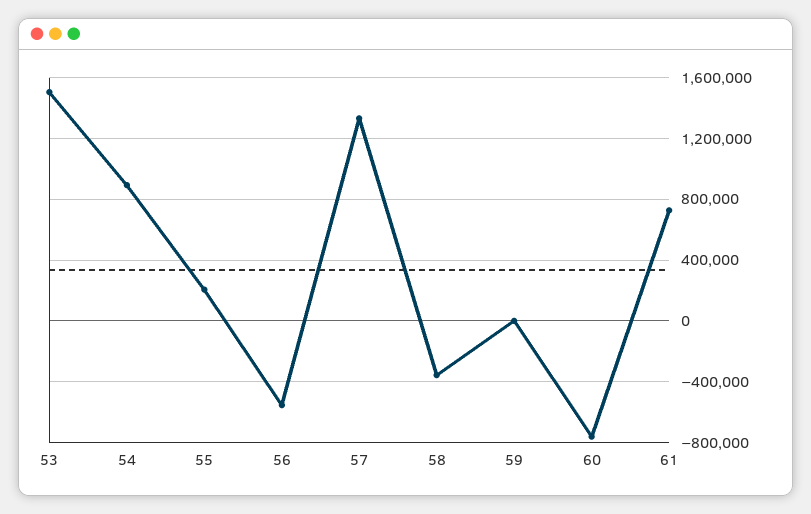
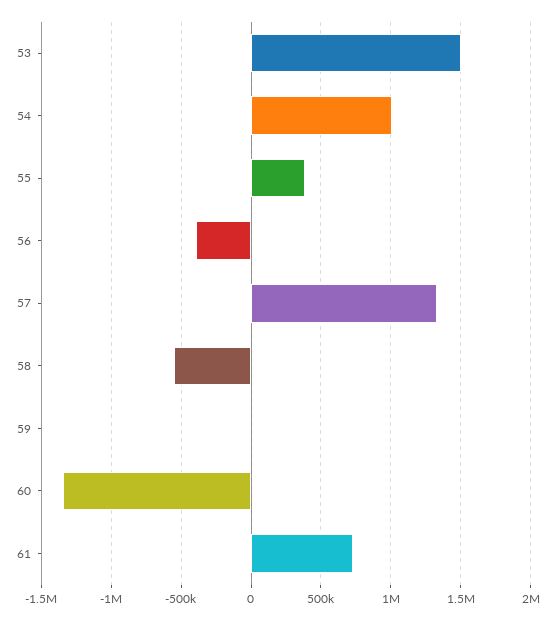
  {
    "53": 1500000,
-   "54": 900000,
+   "54": 1000000,
-   "55": 200000,
+   "55": 400000,
-   "56": -550000,
+   "56": -400000,
    "57": 1350000,
-   "58": -350000,
+   "58": -550000,
    "59": 0,
-   "60": -750000,
+   "60": -1350000,
    "61": 750000
  }

